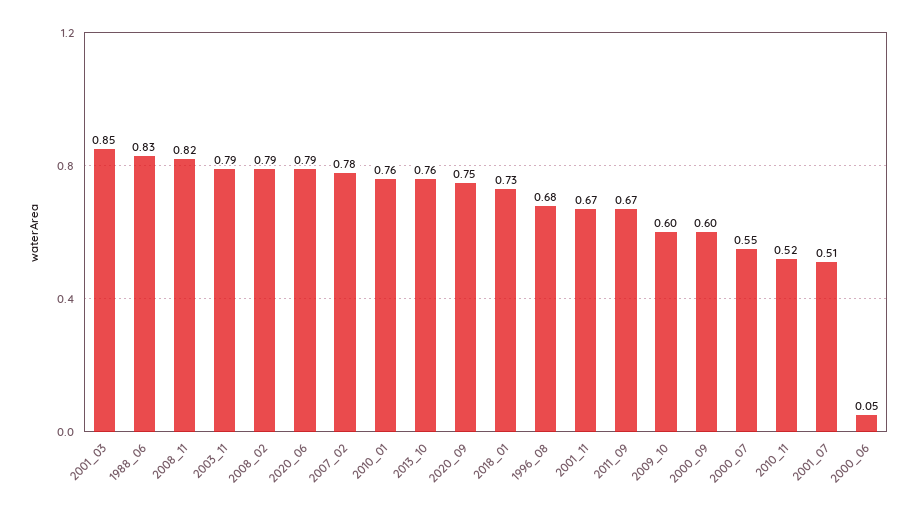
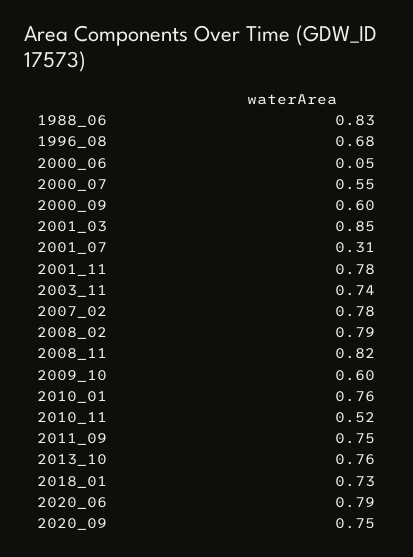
  {
    "2001_03": 0.85,
    "1988_06": 0.83,
    "2008_11": 0.82,
-   "2003_11": 0.79,
+   "2003_11": 0.74,
    "2008_02": 0.79,
    "2020_06": 0.79,
    "2007_02": 0.78,
    "2010_01": 0.76,
    "2013_10": 0.76,
    "2020_09": 0.75,
    "2018_01": 0.73,
    "1996_08": 0.68,
-   "2001_11": 0.67,
+   "2001_11": 0.78,
-   "2011_09": 0.67,
+   "2011_09": 0.75,
    "2009_10": 0.6,
    "2000_09": 0.6,
    "2000_07": 0.55,
    "2010_11": 0.52,
-   "2001_07": 0.51,
+   "2001_07": 0.31,
    "2000_06": 0.05
  }

